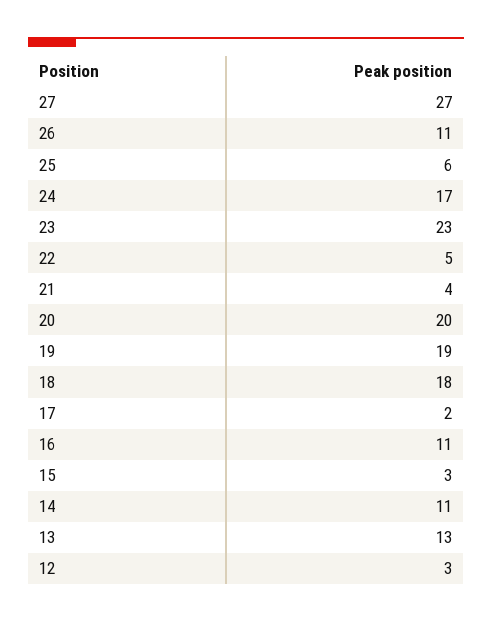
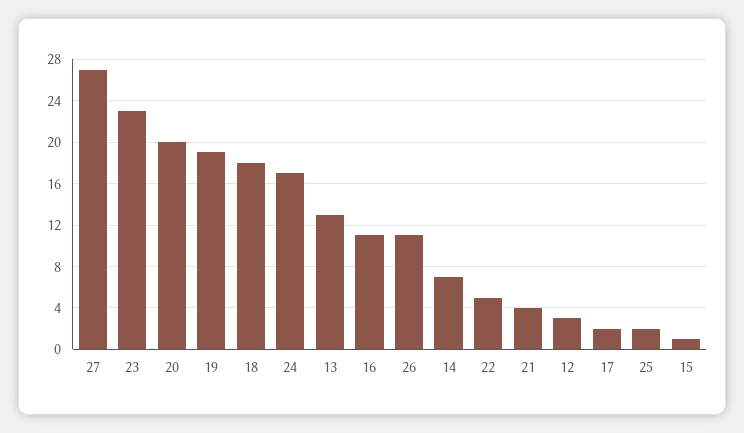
  {
    "27": 27,
    "26": 11,
-   "25": 6,
+   "25": 2,
    "24": 17,
    "23": 23,
    "22": 5,
    "21": 4,
    "20": 20,
    "19": 19,
    "18": 18,
    "17": 2,
    "16": 11,
-   "15": 3,
+   "15": 1,
-   "14": 11,
+   "14": 7,
    "13": 13,
    "12": 3
  }

